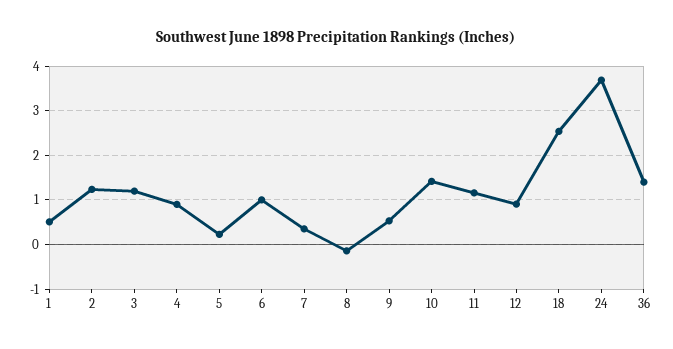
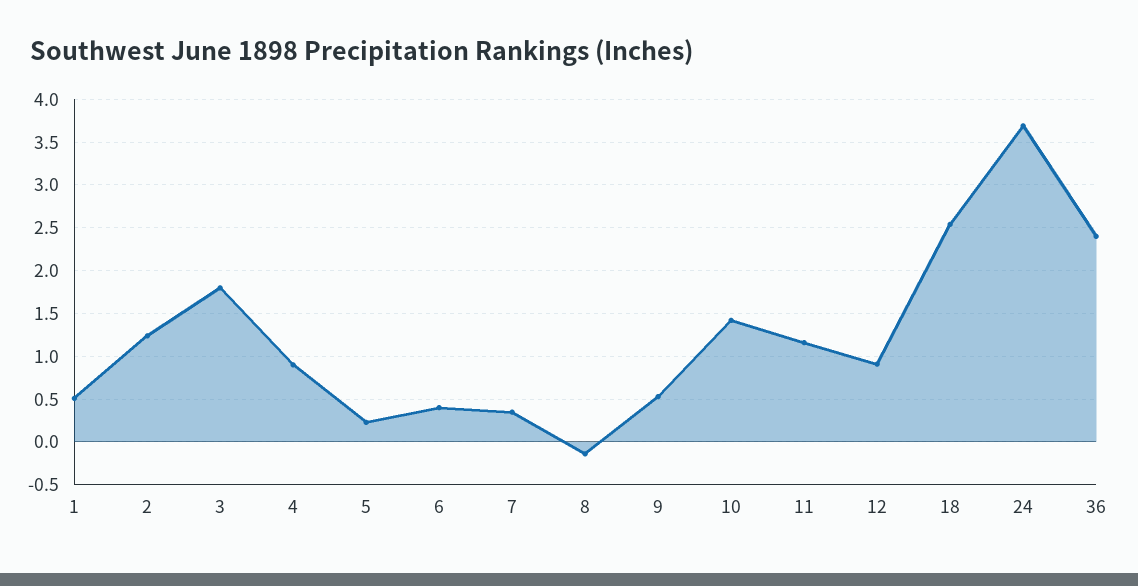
  {
    "1": 0.5,
    "2": 1.2,
-   "3": 1.2,
+   "3": 1.8,
    "4": 0.9,
    "5": 0.2,
-   "6": 1,
+   "6": 0.4,
    "7": 0.4,
    "8": -0.1,
    "9": 0.5,
    "10": 1.4,
    "11": 1.2,
    "12": 0.9,
    "18": 2.5,
    "24": 3.7,
-   "36": 1.4
+   "36": 2.4
  }

